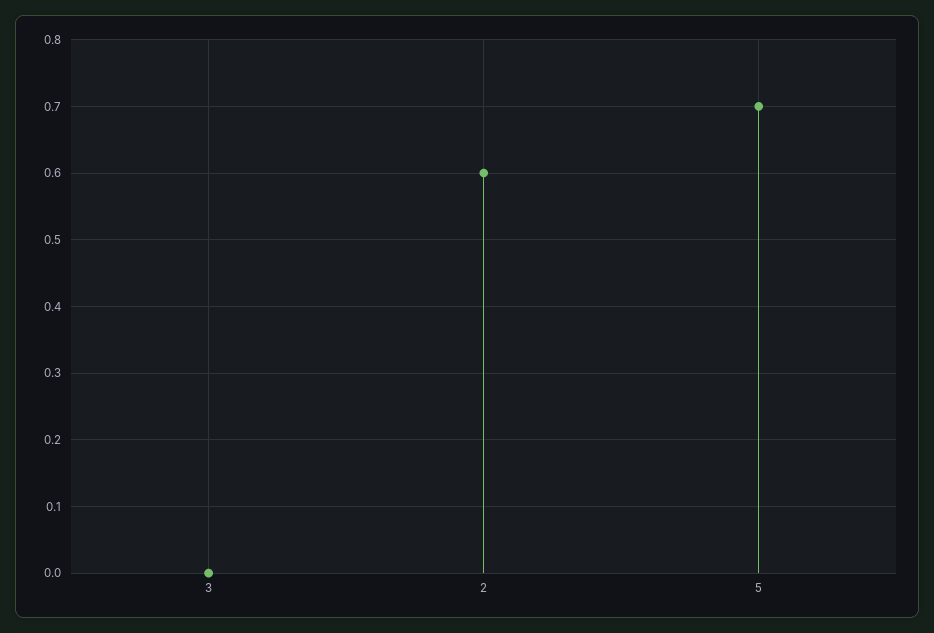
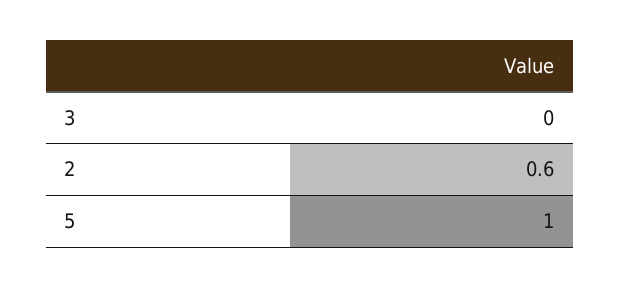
  {
    "3": 0,
    "2": 0.6,
-   "5": 0.7
+   "5": 1
  }

